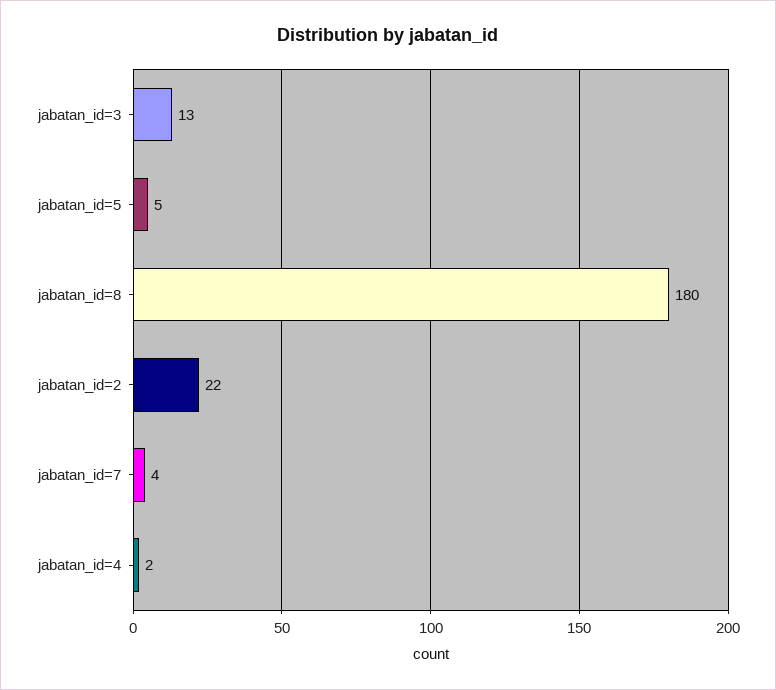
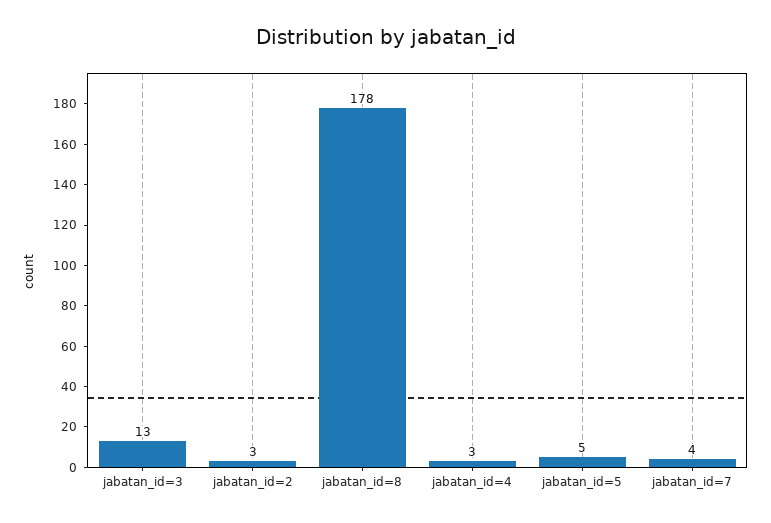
  {
    "jabatan_id=3": 13,
    "jabatan_id=5": 5,
-   "jabatan_id=8": 180,
+   "jabatan_id=8": 178,
-   "jabatan_id=2": 22,
+   "jabatan_id=2": 3,
    "jabatan_id=7": 4,
-   "jabatan_id=4": 2
+   "jabatan_id=4": 3
  }

